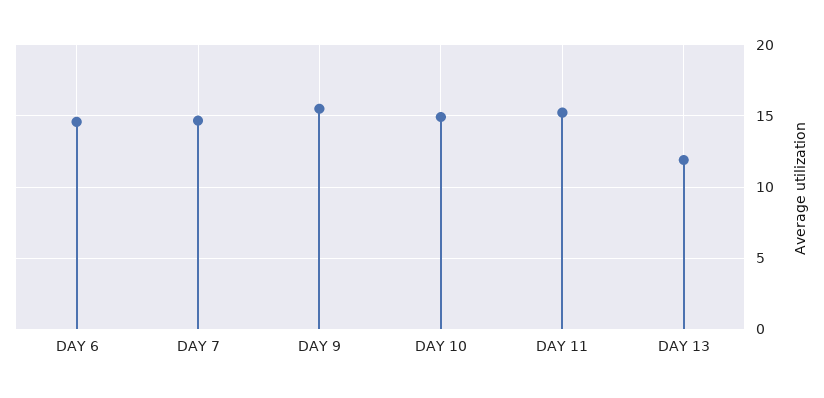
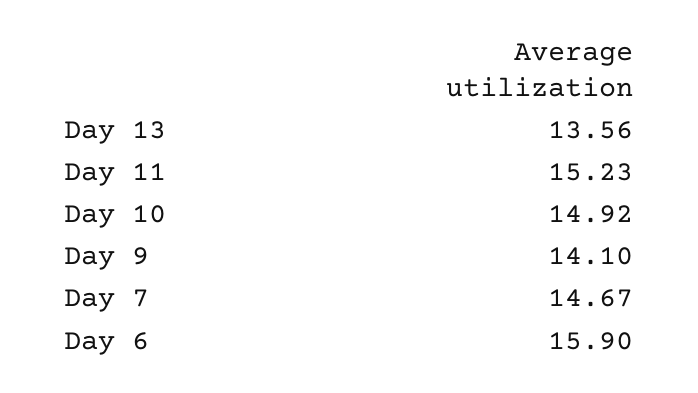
  {
-   "DAY 6": 14.5,
+   "DAY 6": 15.9,
    "DAY 7": 14.67,
-   "DAY 9": 15.5,
+   "DAY 9": 14.1,
    "DAY 10": 14.92,
    "DAY 11": 15.23,
-   "DAY 13": 12
+   "DAY 13": 13.56
  }

